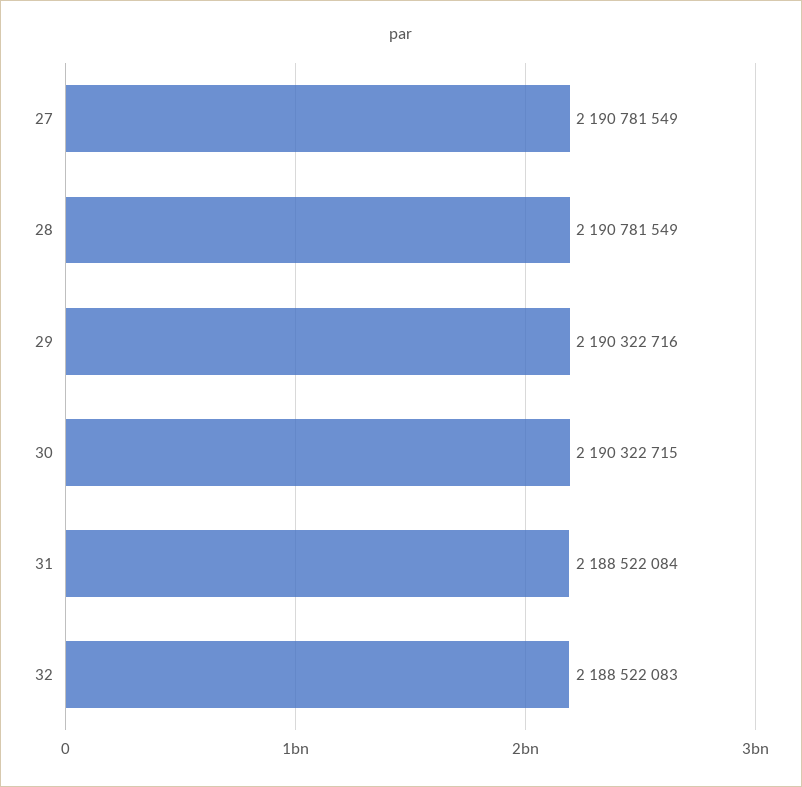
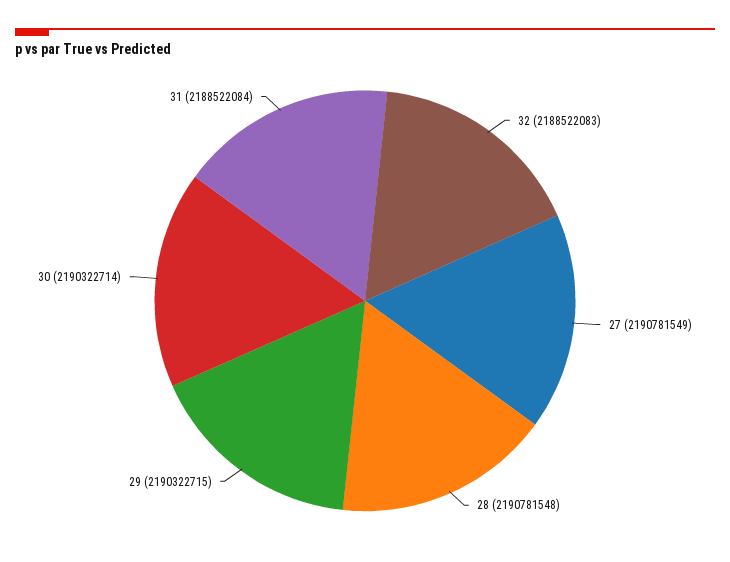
  {
    "27": 2190781549,
-   "28": 2190781549,
+   "28": 2190781548,
-   "29": 2190322716,
+   "29": 2190322715,
-   "30": 2190322715,
+   "30": 2190322714,
    "31": 2188522084,
    "32": 2188522083
  }

